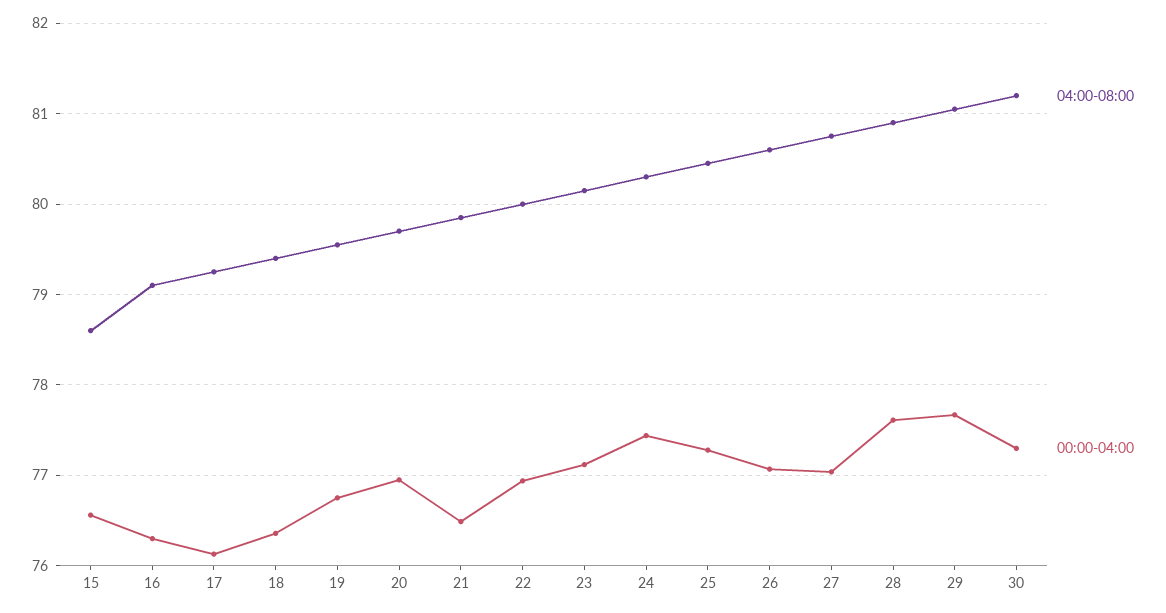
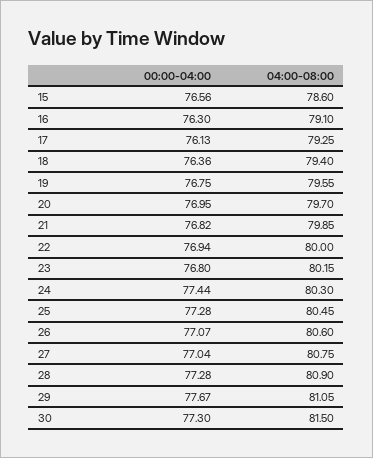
  {
    "04:00-08:00": {
      "15": 78.6,
      "16": 79.1,
      "17": 79.25,
      "18": 79.4,
      "19": 79.55,
      "20": 79.7,
      "21": 79.85,
      "22": 80,
      "23": 80.15,
      "24": 80.3,
      "25": 80.45,
      "26": 80.6,
      "27": 80.75,
      "28": 80.9,
      "29": 81.05,
-     "30": 81.2
+     "30": 81.5
    },
    "00:00-04:00": {
      "15": 76.56,
      "16": 76.3,
      "17": 76.13,
      "18": 76.36,
      "19": 76.75,
      "20": 76.95,
-     "21": 76.5,
+     "21": 76.82,
      "22": 76.94,
-     "23": 77.1,
+     "23": 76.8,
      "24": 77.44,
      "25": 77.28,
      "26": 77.07,
      "27": 77.04,
-     "28": 77.6,
+     "28": 77.28,
      "29": 77.67,
      "30": 77.3
    }
  }

